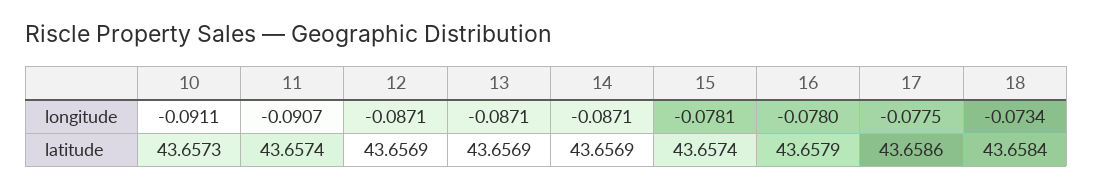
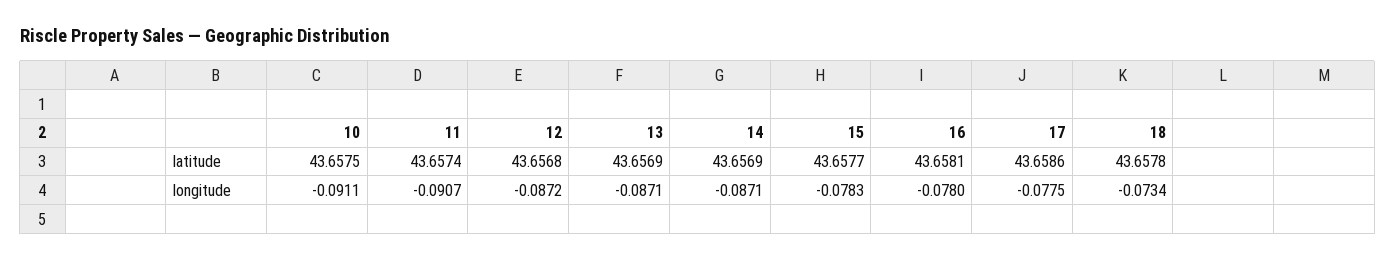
  {
    "10": {
      "longitude": -0.0911,
-     "latitude": 43.6573
+     "latitude": 43.6575
    },
    "11": {
      "longitude": -0.0907,
      "latitude": 43.6574
    },
    "12": {
-     "longitude": -0.0871,
+     "longitude": -0.0872,
-     "latitude": 43.6569
+     "latitude": 43.6568
    },
    "13": {
      "longitude": -0.0871,
      "latitude": 43.6569
    },
    "14": {
      "longitude": -0.0871,
      "latitude": 43.6569
    },
    "15": {
-     "longitude": -0.0781,
+     "longitude": -0.0783,
-     "latitude": 43.6574
+     "latitude": 43.6577
    },
    "16": {
      "longitude": -0.078,
-     "latitude": 43.6579
+     "latitude": 43.6581
    },
    "17": {
      "longitude": -0.0775,
      "latitude": 43.6586
    },
    "18": {
      "longitude": -0.0734,
-     "latitude": 43.6584
+     "latitude": 43.6578
    }
  }

